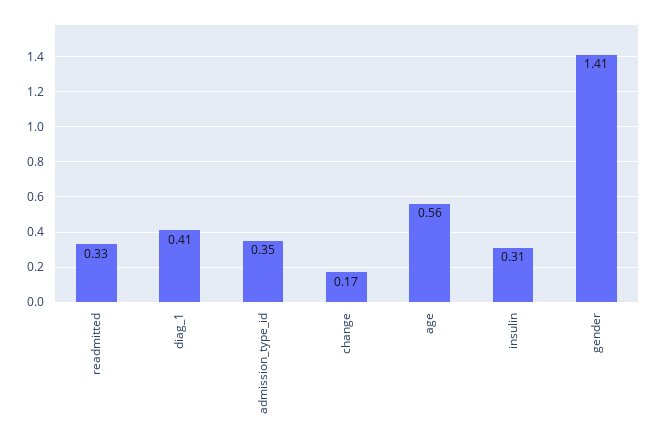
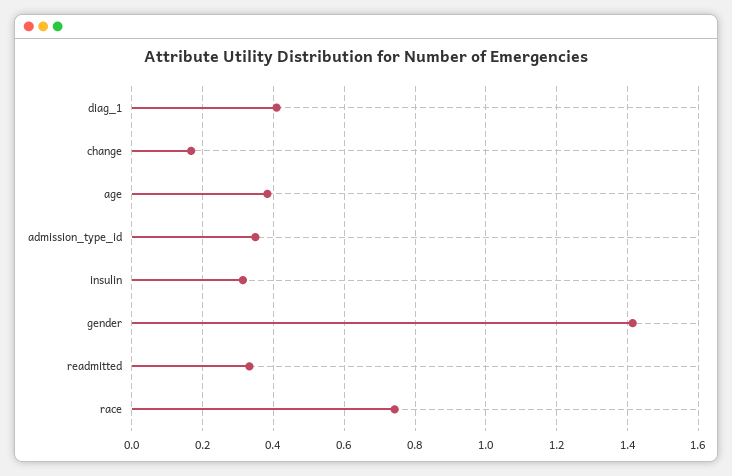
  {
    "readmitted": 0.33,
    "diag_1": 0.41,
    "admission_type_id": 0.35,
    "change": 0.17,
-   "age": 0.56,
+   "age": 0.38,
    "insulin": 0.31,
-   "gender": 1.41
+   "gender": 1.41,
+   "race": 0.74
  }

